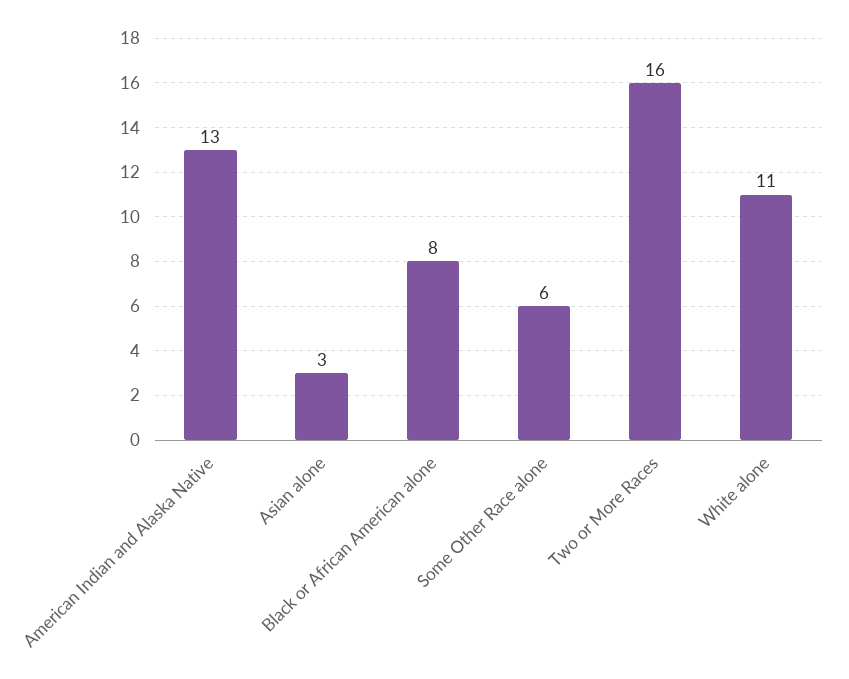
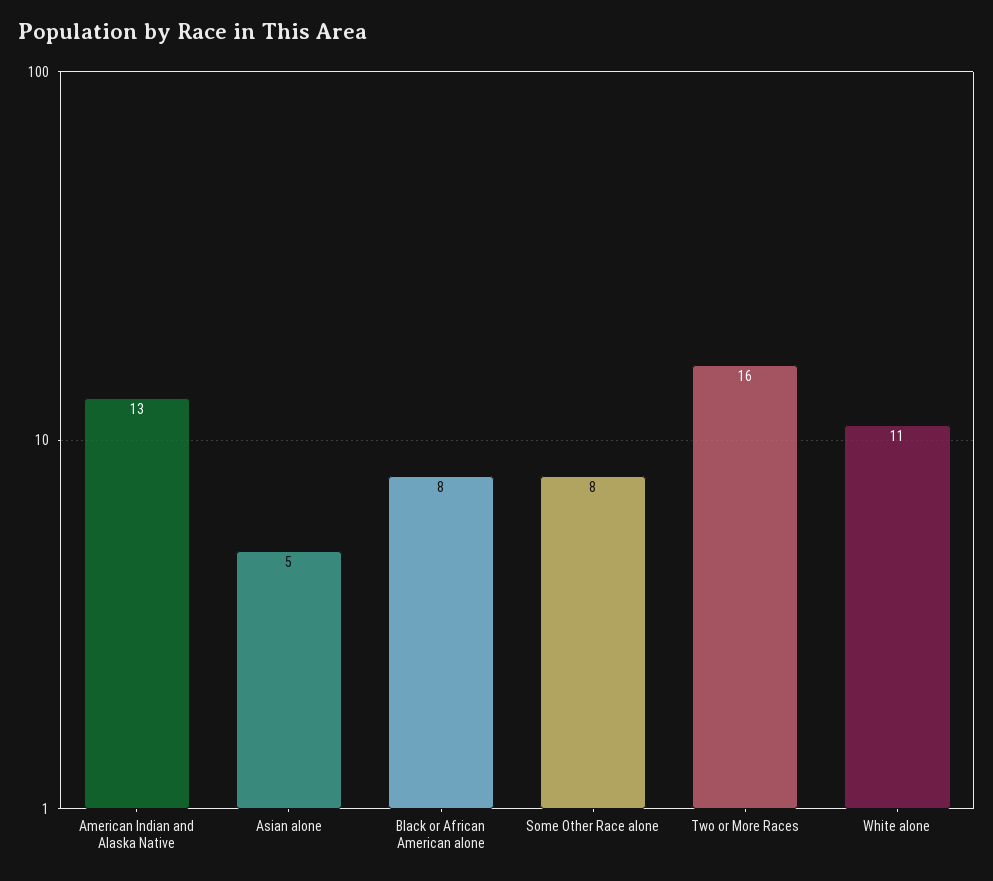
  {
    "American Indian and Alaska Native": 13,
-   "Asian alone": 3,
+   "Asian alone": 5,
    "Black or African American alone": 8,
-   "Some Other Race alone": 6,
+   "Some Other Race alone": 8,
    "Two or More Races": 16,
    "White alone": 11
  }

